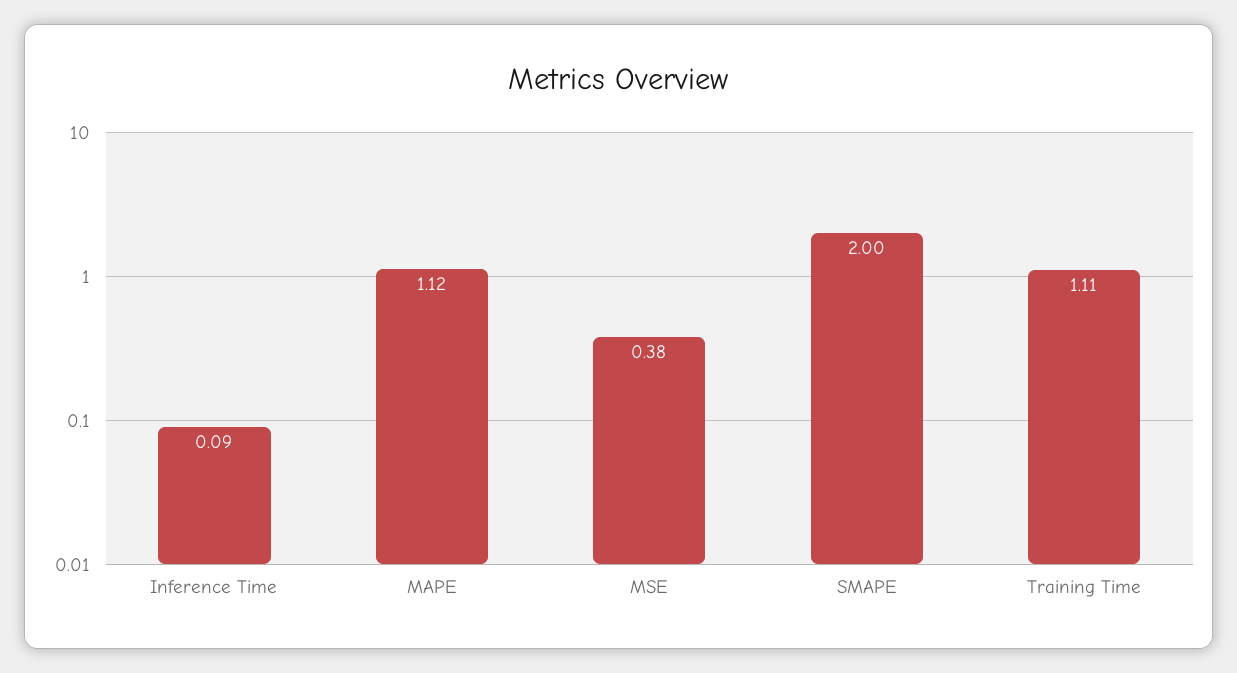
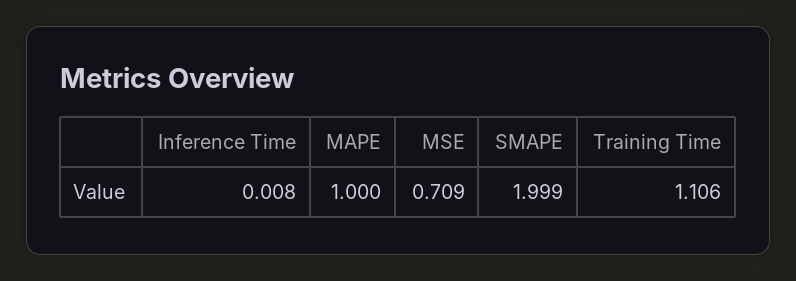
  {
-   "Inference Time": 0.09,
+   "Inference Time": 0.008,
-   "MAPE": 1.12,
+   "MAPE": 1,
-   "MSE": 0.38,
+   "MSE": 0.709,
    "SMAPE": 1.999,
    "Training Time": 1.106
  }

